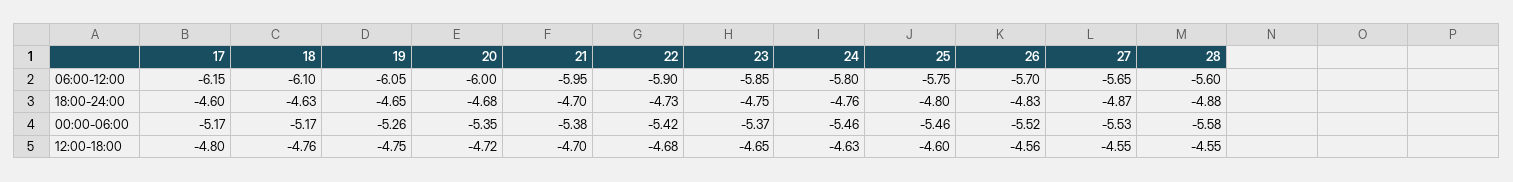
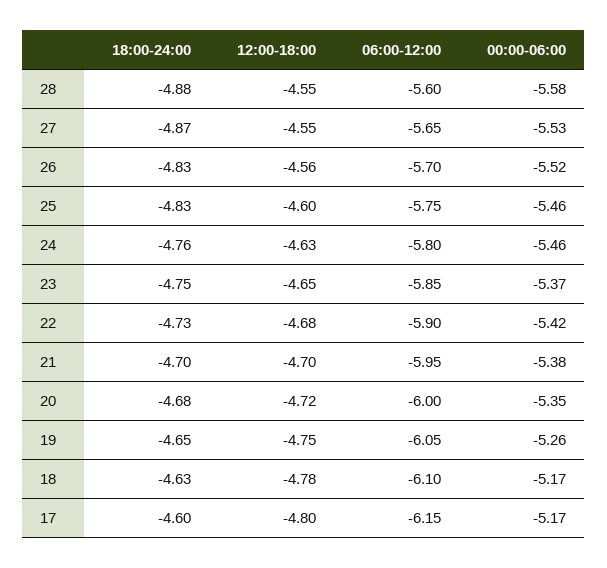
  {
    "17": {
      "06:00-12:00": -6.15,
      "18:00-24:00": -4.6,
      "00:00-06:00": -5.17,
      "12:00-18:00": -4.8
    },
    "18": {
      "06:00-12:00": -6.1,
      "18:00-24:00": -4.63,
      "00:00-06:00": -5.17,
-     "12:00-18:00": -4.76
+     "12:00-18:00": -4.78
    },
    "19": {
      "06:00-12:00": -6.05,
      "18:00-24:00": -4.65,
      "00:00-06:00": -5.26,
      "12:00-18:00": -4.75
    },
    "20": {
      "06:00-12:00": -6,
      "18:00-24:00": -4.68,
      "00:00-06:00": -5.35,
      "12:00-18:00": -4.72
    },
    "21": {
      "06:00-12:00": -5.95,
      "18:00-24:00": -4.7,
      "00:00-06:00": -5.38,
      "12:00-18:00": -4.7
    },
    "22": {
      "06:00-12:00": -5.9,
      "18:00-24:00": -4.73,
      "00:00-06:00": -5.42,
      "12:00-18:00": -4.68
    },
    "23": {
      "06:00-12:00": -5.85,
      "18:00-24:00": -4.75,
      "00:00-06:00": -5.37,
      "12:00-18:00": -4.65
    },
    "24": {
      "06:00-12:00": -5.8,
      "18:00-24:00": -4.76,
      "00:00-06:00": -5.46,
      "12:00-18:00": -4.63
    },
    "25": {
      "06:00-12:00": -5.75,
-     "18:00-24:00": -4.8,
+     "18:00-24:00": -4.83,
      "00:00-06:00": -5.46,
      "12:00-18:00": -4.6
    },
    "26": {
      "06:00-12:00": -5.7,
      "18:00-24:00": -4.83,
      "00:00-06:00": -5.52,
      "12:00-18:00": -4.56
    },
    "27": {
      "06:00-12:00": -5.65,
      "18:00-24:00": -4.87,
      "00:00-06:00": -5.53,
      "12:00-18:00": -4.55
    },
    "28": {
      "06:00-12:00": -5.6,
      "18:00-24:00": -4.88,
      "00:00-06:00": -5.58,
      "12:00-18:00": -4.55
    }
  }

